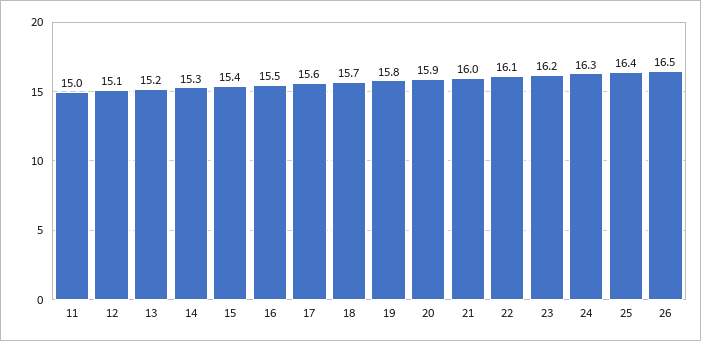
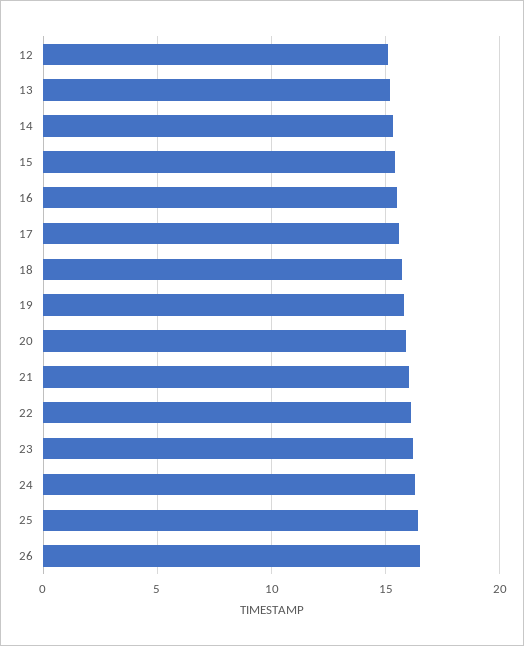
  {
-   "11": 15,
    "12": 15.1,
    "13": 15.2,
    "14": 15.3,
    "15": 15.4,
    "16": 15.5,
    "17": 15.6,
    "18": 15.7,
    "19": 15.8,
    "20": 15.9,
    "21": 16,
    "22": 16.1,
    "23": 16.2,
    "24": 16.3,
    "25": 16.4,
    "26": 16.5
  }

